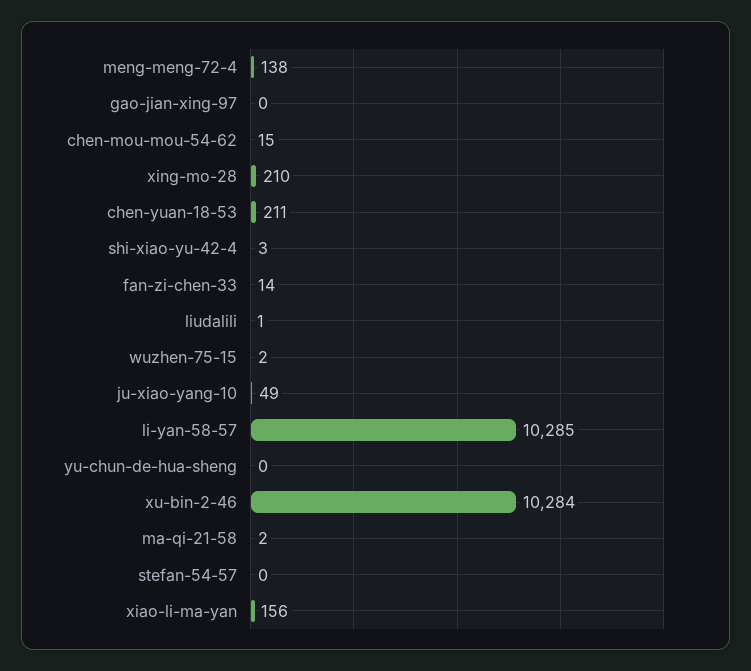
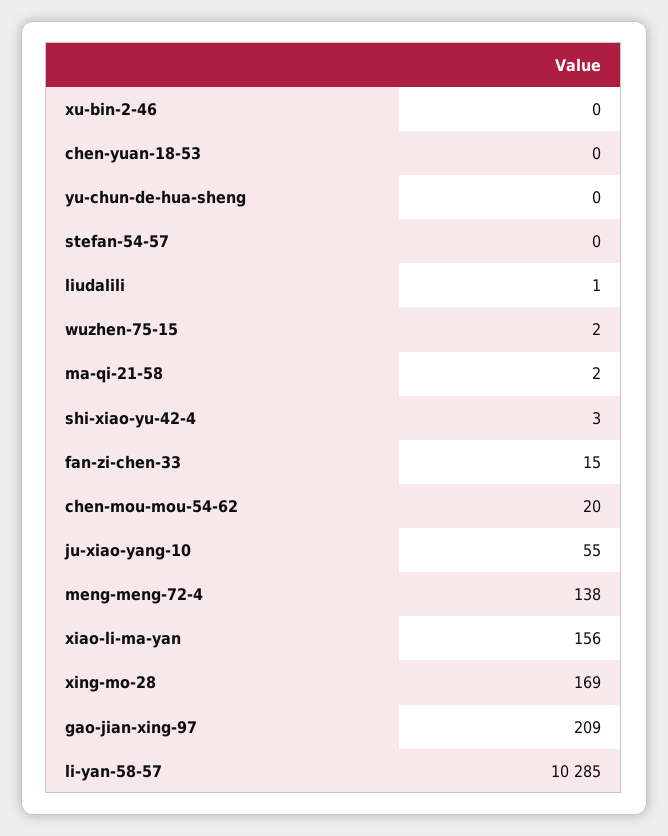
  {
    "meng-meng-72-4": 138,
-   "gao-jian-xing-97": 0,
+   "gao-jian-xing-97": 209,
-   "chen-mou-mou-54-62": 15,
+   "chen-mou-mou-54-62": 20,
-   "xing-mo-28": 210,
+   "xing-mo-28": 169,
-   "chen-yuan-18-53": 211,
+   "chen-yuan-18-53": 0,
    "shi-xiao-yu-42-4": 3,
-   "fan-zi-chen-33": 14,
+   "fan-zi-chen-33": 15,
    "liudalili": 1,
    "wuzhen-75-15": 2,
-   "ju-xiao-yang-10": 49,
+   "ju-xiao-yang-10": 55,
    "li-yan-58-57": 10285,
    "yu-chun-de-hua-sheng": 0,
-   "xu-bin-2-46": 10284,
+   "xu-bin-2-46": 0,
    "ma-qi-21-58": 2,
    "stefan-54-57": 0,
    "xiao-li-ma-yan": 156
  }

